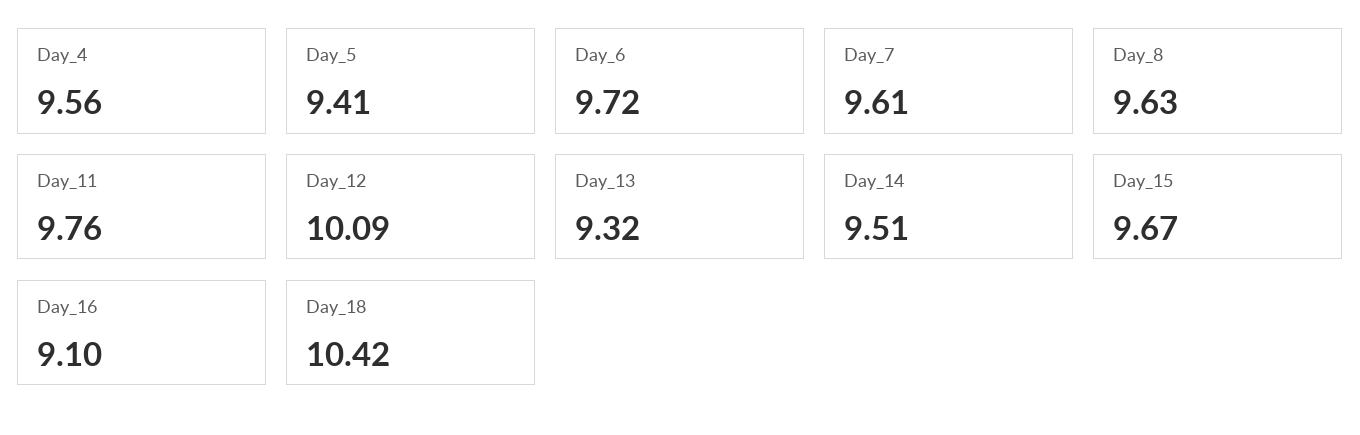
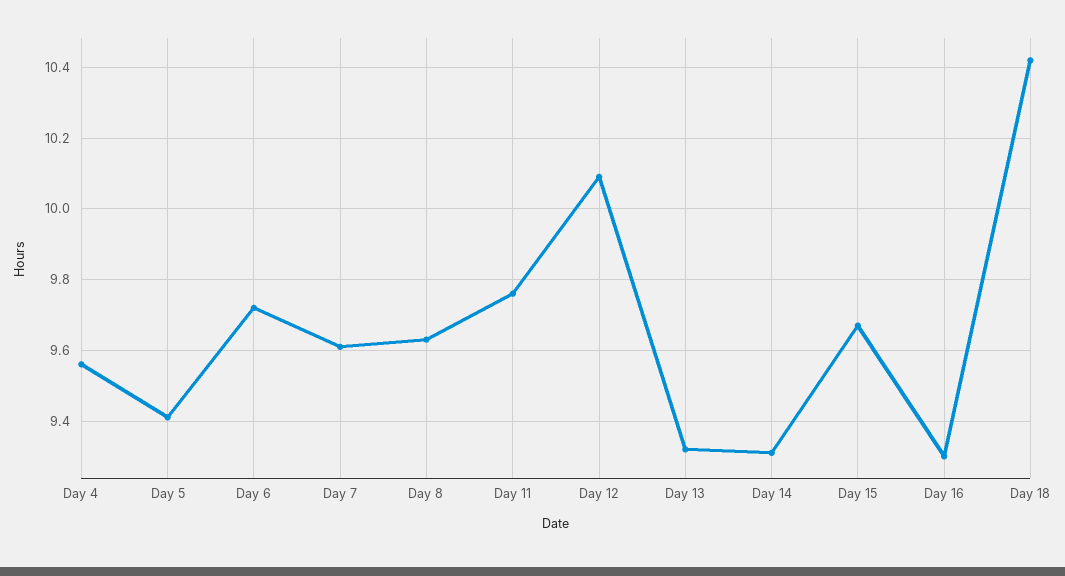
  {
    "Day_4": 9.56,
    "Day_5": 9.41,
    "Day_6": 9.72,
    "Day_7": 9.61,
    "Day_8": 9.63,
    "Day_11": 9.76,
    "Day_12": 10.09,
    "Day_13": 9.32,
-   "Day_14": 9.51,
+   "Day_14": 9.3,
    "Day_15": 9.67,
-   "Day_16": 9.1,
+   "Day_16": 9.3,
    "Day_18": 10.42
  }

